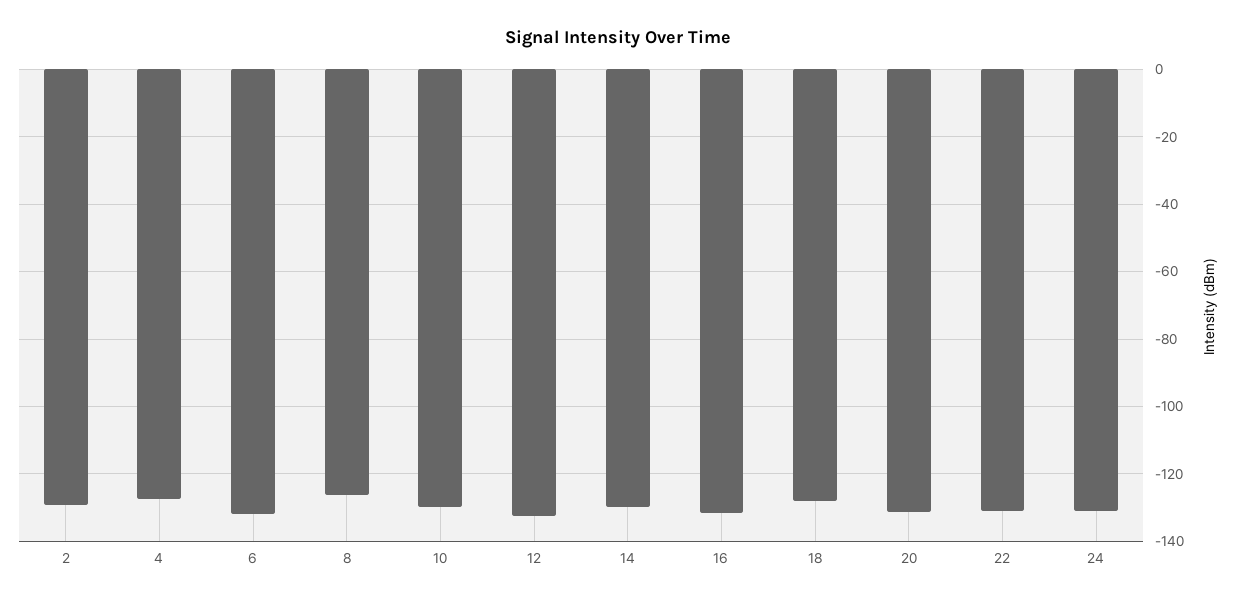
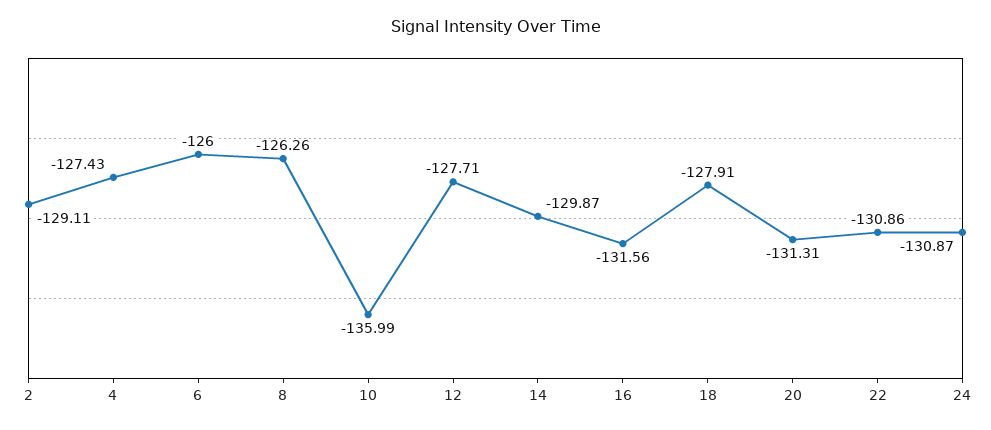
  {
    "2": -129.11,
    "4": -127.43,
-   "6": -132,
+   "6": -126,
    "8": -126.26,
-   "10": -130,
+   "10": -135.99,
-   "12": -132,
+   "12": -127.71,
    "14": -129.87,
    "16": -131.56,
    "18": -127.91,
    "20": -131.31,
    "22": -130.86,
    "24": -130.87
  }

